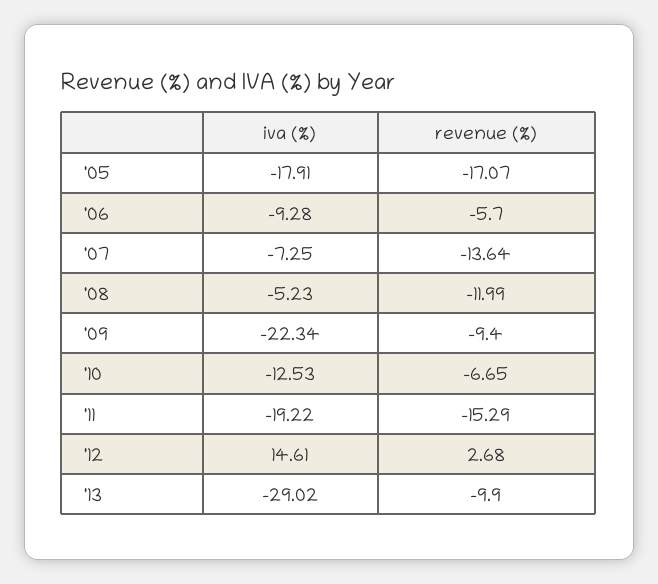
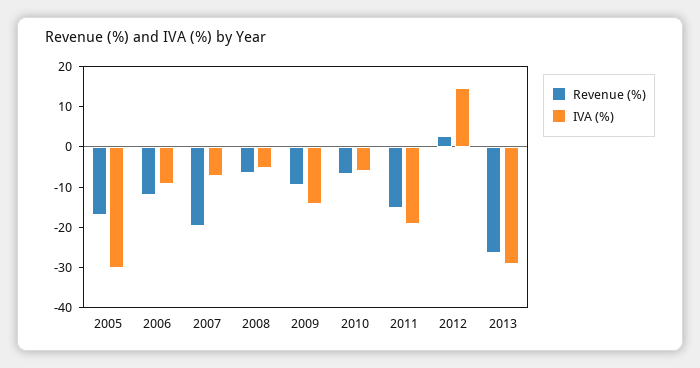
  {
    "iva (%)": {
-     "'05": -17.91,
+     "'05": -30,
      "'06": -9.28,
      "'07": -7.25,
      "'08": -5.23,
-     "'09": -22.34,
+     "'09": -14,
-     "'10": -12.53,
+     "'10": -6,
      "'11": -19.22,
      "'12": 14.61,
      "'13": -29.02
    },
    "revenue (%)": {
      "'05": -17.07,
-     "'06": -5.7,
+     "'06": -12,
-     "'07": -13.64,
+     "'07": -20,
-     "'08": -11.99,
+     "'08": -6,
      "'09": -9.4,
      "'10": -6.65,
      "'11": -15.29,
      "'12": 2.68,
-     "'13": -9.9
+     "'13": -26
    }
  }

